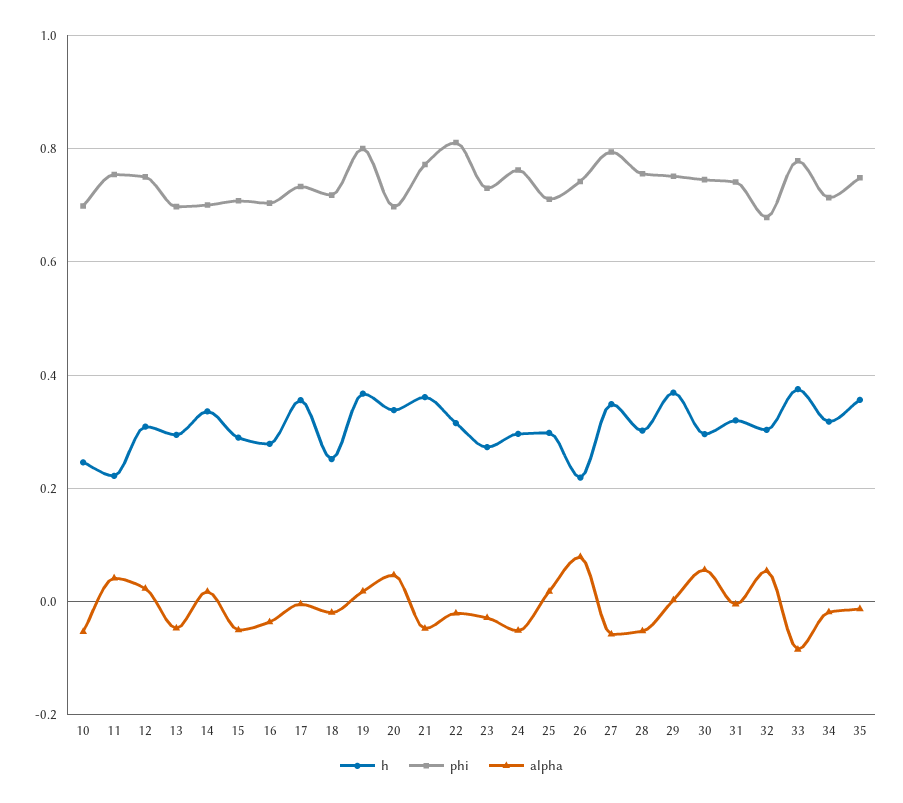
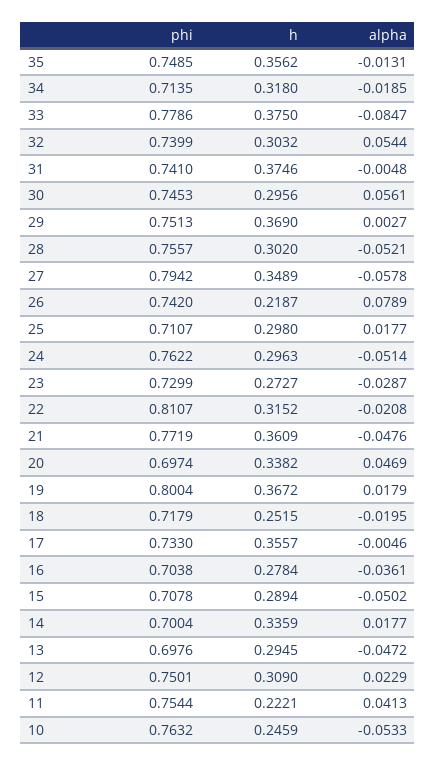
  {
    "h": {
      "10": 0.2459,
      "11": 0.2221,
      "12": 0.309,
      "13": 0.2945,
      "14": 0.3359,
      "15": 0.2894,
      "16": 0.2784,
      "17": 0.3557,
      "18": 0.2515,
      "19": 0.3672,
      "20": 0.3382,
      "21": 0.3609,
      "22": 0.3152,
      "23": 0.2727,
      "24": 0.2963,
      "25": 0.298,
      "26": 0.2187,
      "27": 0.3489,
      "28": 0.302,
      "29": 0.369,
      "30": 0.2956,
-     "31": 0.32,
+     "31": 0.3746,
      "32": 0.3032,
      "33": 0.375,
      "34": 0.318,
      "35": 0.3562
    },
    "phi": {
-     "10": 0.7,
+     "10": 0.7632,
      "11": 0.7544,
      "12": 0.7501,
      "13": 0.6976,
      "14": 0.7004,
      "15": 0.7078,
      "16": 0.7038,
      "17": 0.733,
      "18": 0.7179,
      "19": 0.8004,
      "20": 0.6974,
      "21": 0.7719,
      "22": 0.8107,
      "23": 0.7299,
      "24": 0.7622,
      "25": 0.7107,
      "26": 0.742,
      "27": 0.7942,
      "28": 0.7557,
      "29": 0.7513,
      "30": 0.7453,
      "31": 0.741,
-     "32": 0.68,
+     "32": 0.7399,
      "33": 0.7786,
      "34": 0.7135,
      "35": 0.7485
    },
    "alpha": {
      "10": -0.0533,
      "11": 0.0413,
      "12": 0.0229,
      "13": -0.0472,
      "14": 0.0177,
      "15": -0.0502,
      "16": -0.0361,
      "17": -0.0046,
      "18": -0.0195,
      "19": 0.0179,
      "20": 0.0469,
      "21": -0.0476,
      "22": -0.0208,
      "23": -0.0287,
      "24": -0.0514,
      "25": 0.0177,
      "26": 0.0789,
      "27": -0.0578,
      "28": -0.0521,
      "29": 0.0027,
      "30": 0.0561,
      "31": -0.0048,
      "32": 0.0544,
      "33": -0.0847,
      "34": -0.0185,
      "35": -0.0131
    }
  }

